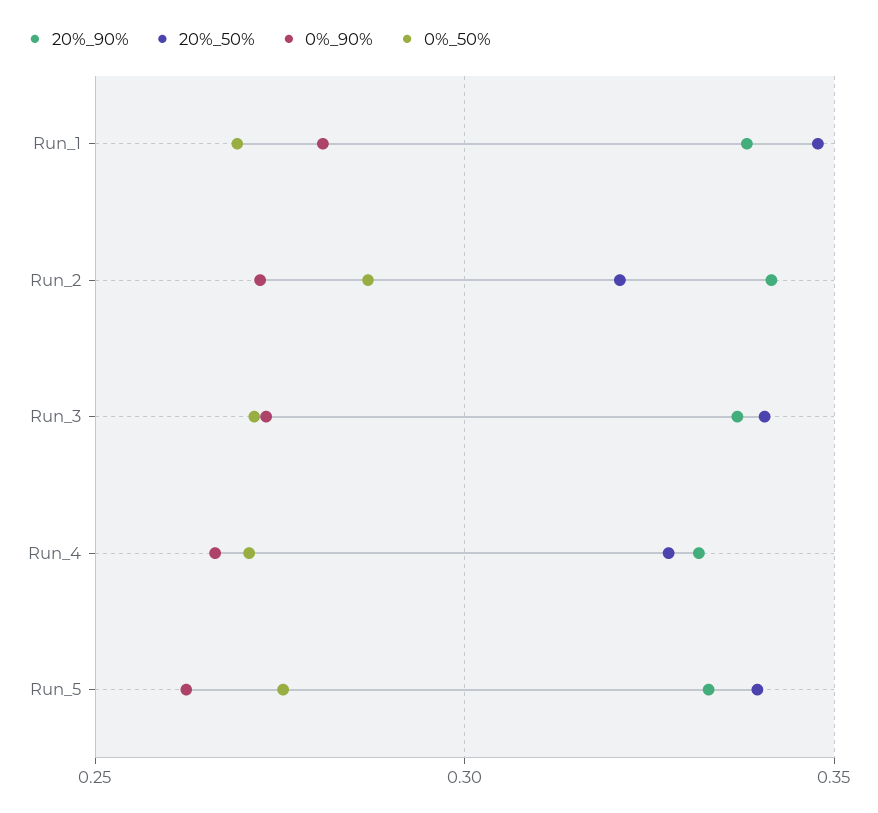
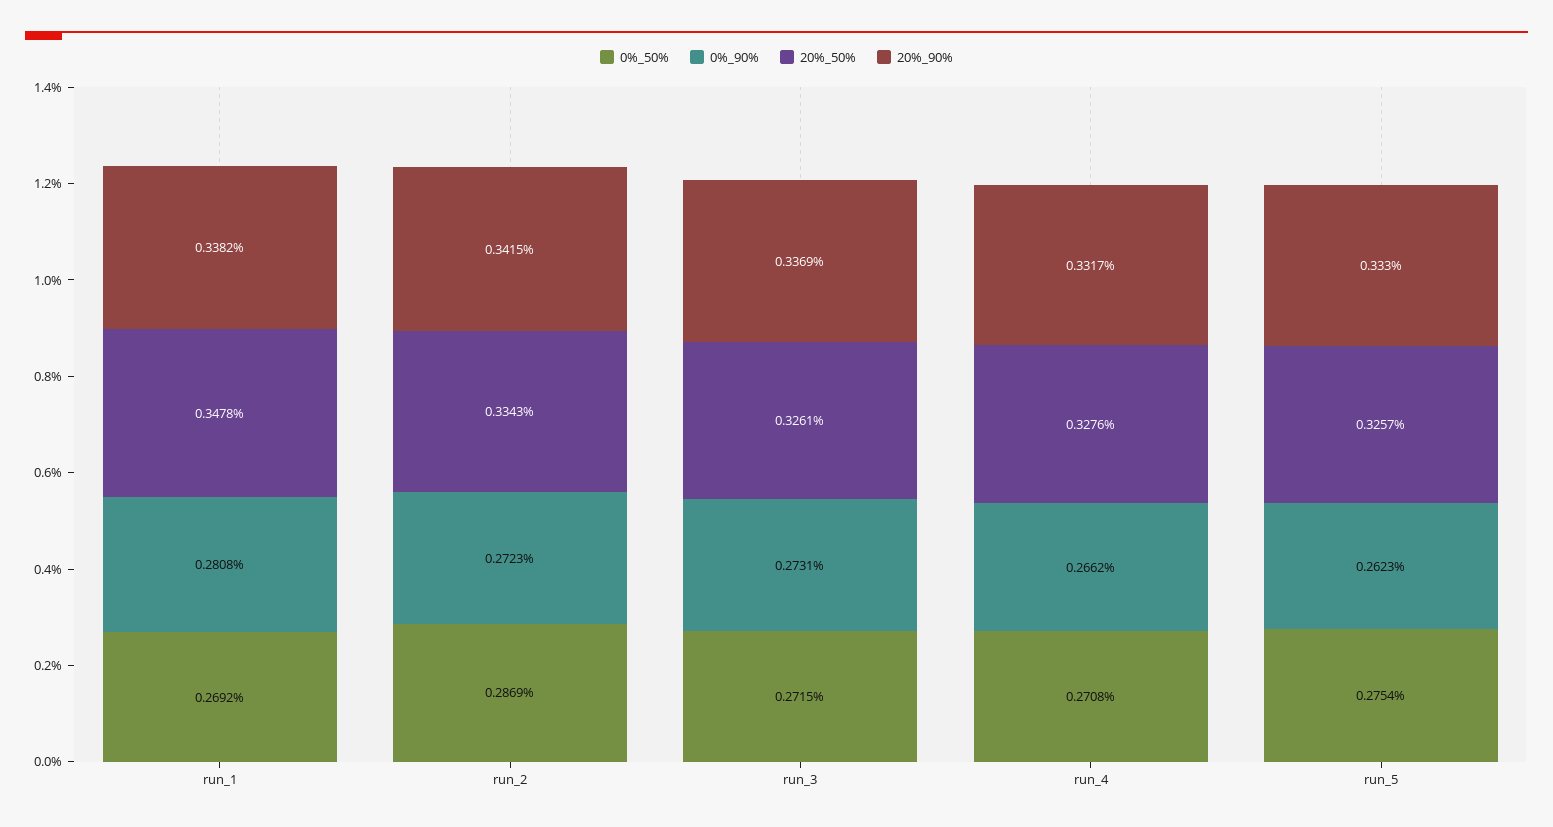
  {
    "20%_90%": {
      "Run_1": 0.3382,
      "Run_2": 0.3415,
      "Run_3": 0.3369,
      "Run_4": 0.3317,
      "Run_5": 0.333
    },
    "20%_50%": {
      "Run_1": 0.3478,
-     "Run_2": 0.32,
+     "Run_2": 0.3343,
-     "Run_3": 0.34,
+     "Run_3": 0.3261,
      "Run_4": 0.3276,
-     "Run_5": 0.34
+     "Run_5": 0.3257
    },
    "0%_90%": {
      "Run_1": 0.2808,
      "Run_2": 0.2723,
      "Run_3": 0.2731,
      "Run_4": 0.2662,
      "Run_5": 0.2623
    },
    "0%_50%": {
      "Run_1": 0.2692,
      "Run_2": 0.2869,
      "Run_3": 0.2715,
      "Run_4": 0.2708,
      "Run_5": 0.2754
    }
  }

